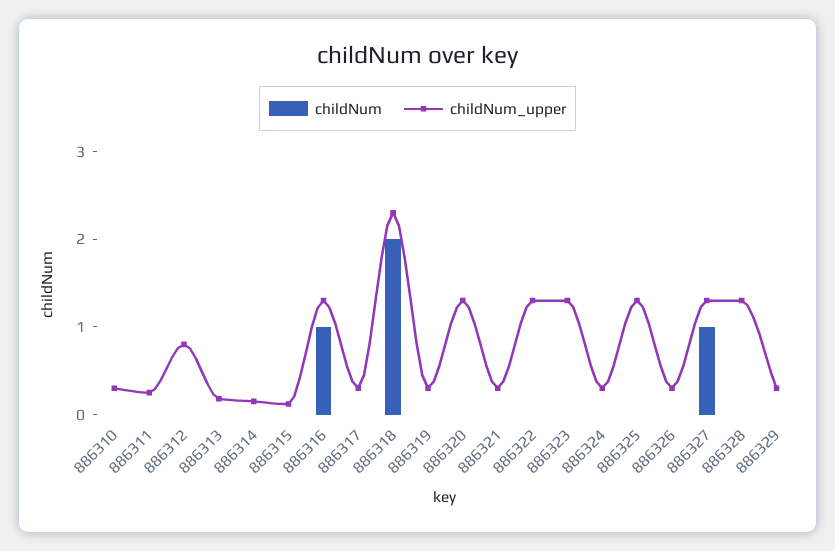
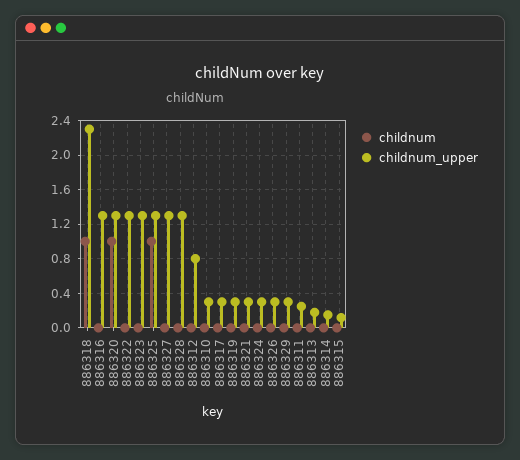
  {
    "childNum": {
      "886310": 0,
      "886311": 0,
      "886312": 0,
      "886313": 0,
      "886314": 0,
      "886315": 0,
-     "886316": 1,
+     "886316": 0,
      "886317": 0,
-     "886318": 2,
+     "886318": 1,
      "886319": 0,
-     "886320": 0,
+     "886320": 1,
      "886321": 0,
      "886322": 0,
      "886323": 0,
      "886324": 0,
-     "886325": 0,
+     "886325": 1,
      "886326": 0,
-     "886327": 1,
+     "886327": 0,
      "886328": 0,
      "886329": 0
    },
    "childNum_upper": {
      "886310": 0.3,
      "886311": 0.3,
      "886312": 0.8,
      "886313": 0.2,
      "886314": 0.2,
      "886315": 0.1,
      "886316": 1.3,
      "886317": 0.3,
      "886318": 2.3,
      "886319": 0.3,
      "886320": 1.3,
      "886321": 0.3,
      "886322": 1.3,
      "886323": 1.3,
      "886324": 0.3,
      "886325": 1.3,
      "886326": 0.3,
      "886327": 1.3,
      "886328": 1.3,
      "886329": 0.3
    }
  }

